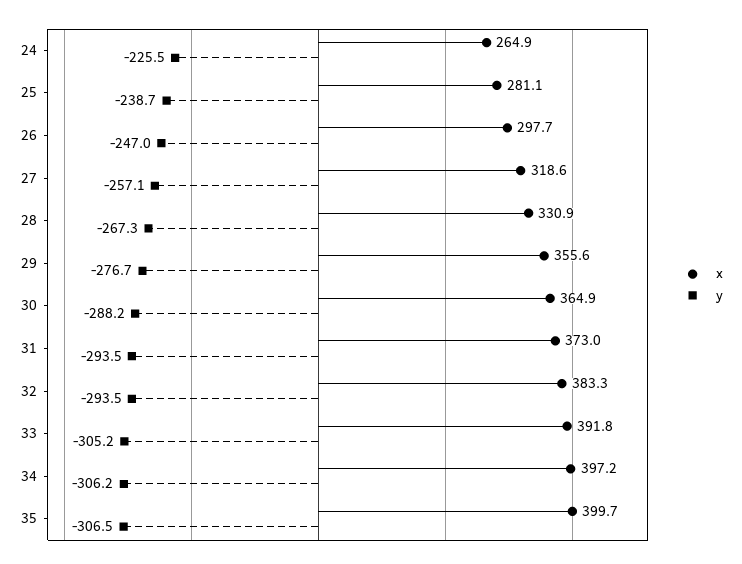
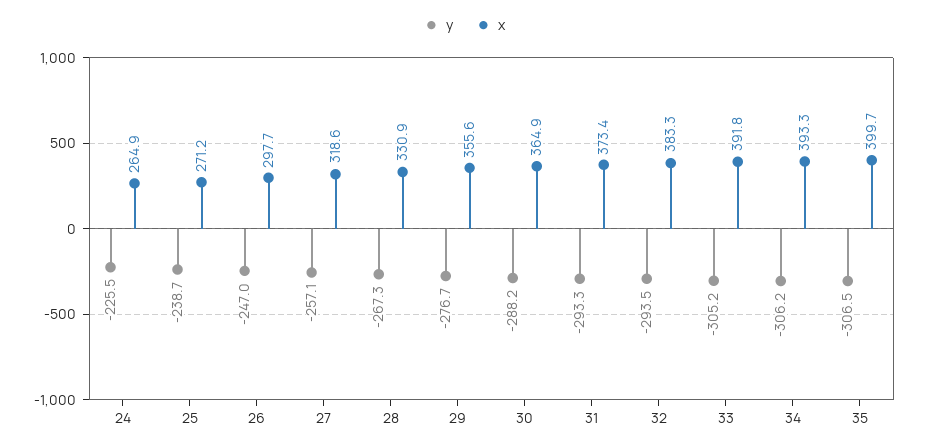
  {
    "x": {
      "24": 264.9,
-     "25": 281.1,
+     "25": 271.2,
      "26": 297.7,
      "27": 318.6,
      "28": 330.9,
      "29": 355.6,
      "30": 364.9,
-     "31": 373,
+     "31": 373.4,
      "32": 383.3,
      "33": 391.8,
-     "34": 397.2,
+     "34": 393.3,
      "35": 399.7
    },
    "y": {
      "24": -225.5,
      "25": -238.7,
      "26": -247,
      "27": -257.1,
      "28": -267.3,
      "29": -276.7,
      "30": -288.2,
-     "31": -293.5,
+     "31": -293.3,
      "32": -293.5,
      "33": -305.2,
      "34": -306.2,
      "35": -306.5
    }
  }

